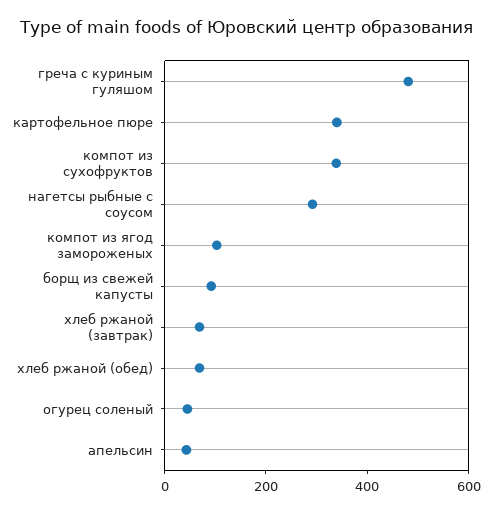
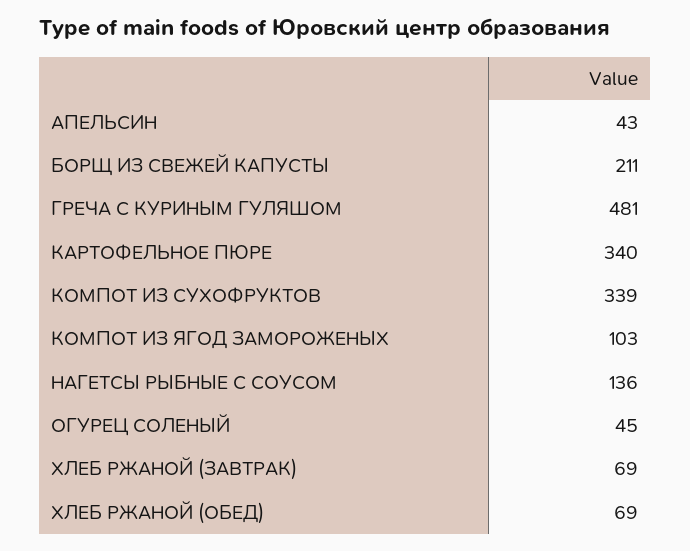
  {
    "греча с куриным гуляшом": 481,
    "картофельное пюре": 340,
    "компот из сухофруктов": 339,
-   "нагетсы рыбные с соусом": 300,
+   "нагетсы рыбные с соусом": 136,
    "компот из ягод замороженых": 103,
-   "борщ из свежей капусты": 100,
+   "борщ из свежей капусты": 211,
    "хлеб ржаной (завтрак)": 69,
    "хлеб ржаной (обед)": 69,
    "огурец соленый": 45,
    "апельсин": 43
  }

